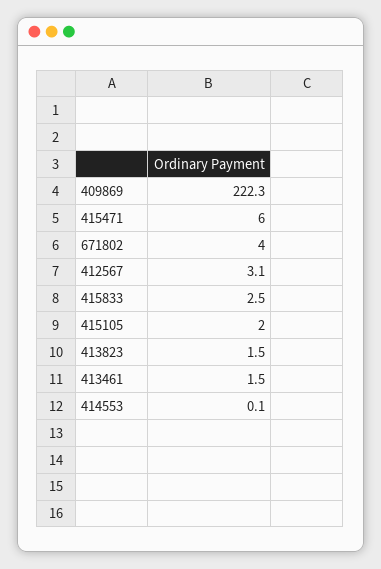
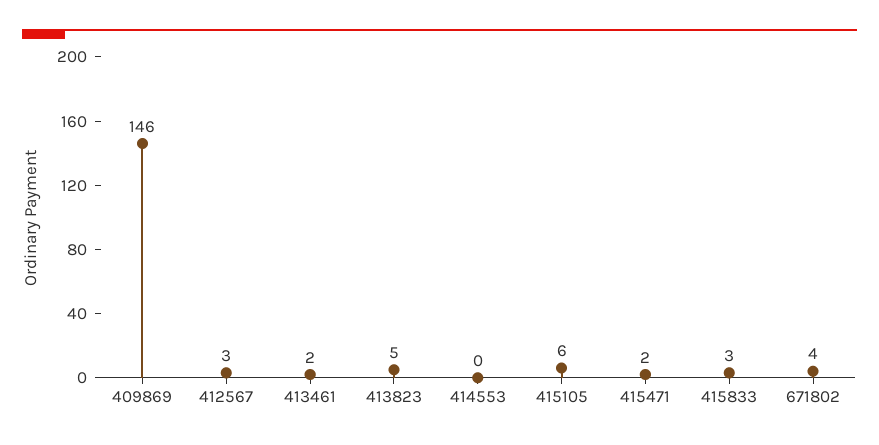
  {
-   "409869": 222.3,
+   "409869": 146,
-   "415471": 6,
+   "415471": 2,
    "671802": 4,
    "412567": 3.1,
    "415833": 2.5,
-   "415105": 2,
+   "415105": 6,
-   "413823": 1.5,
+   "413823": 5,
    "413461": 1.5,
    "414553": 0.1
  }

